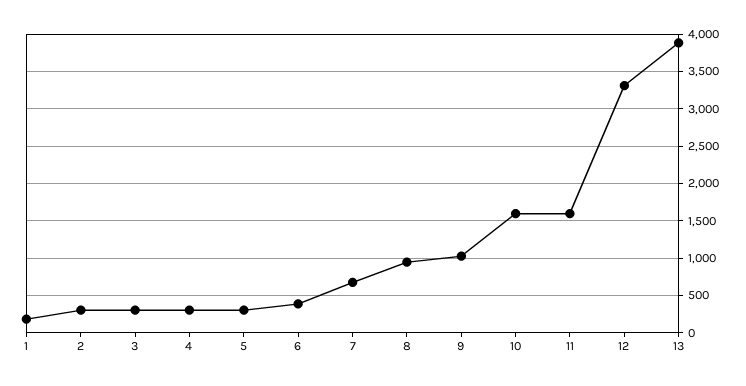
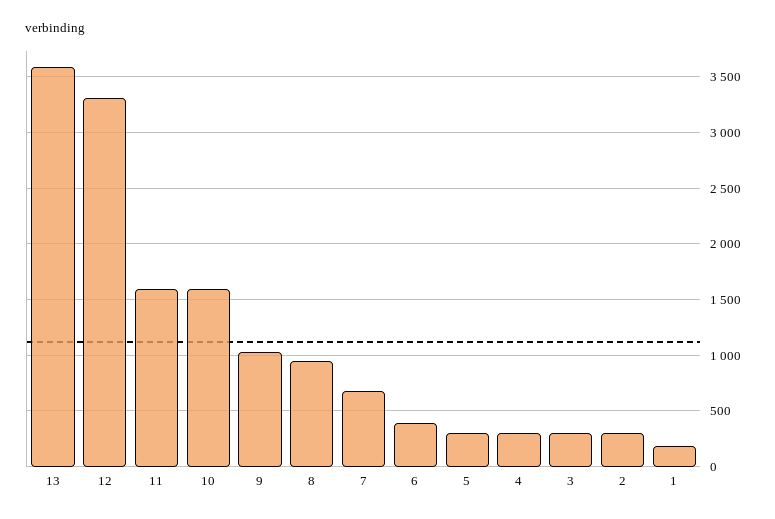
  {
    "1": 200,
    "2": 300,
    "3": 300,
    "4": 300,
    "5": 300,
    "6": 400,
    "7": 700,
    "8": 900,
    "9": 1000,
    "10": 1600,
    "11": 1600,
    "12": 3300,
-   "13": 3900
+   "13": 3600
  }

